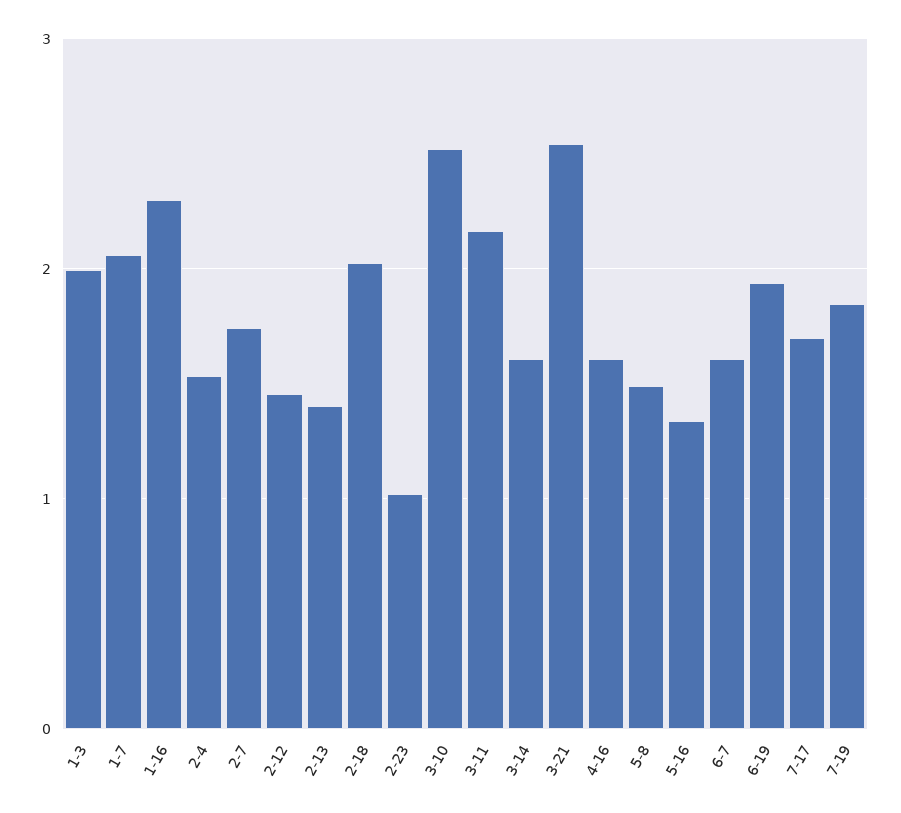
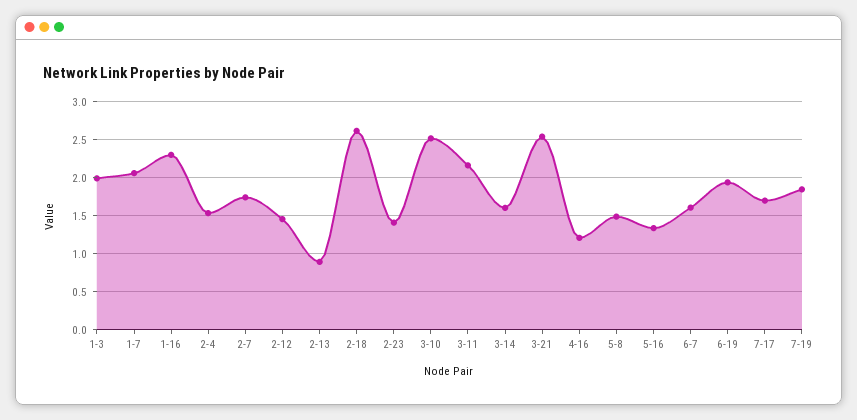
  {
    "1-3": 2,
    "1-7": 2.1,
    "1-16": 2.3,
    "2-4": 1.5,
    "2-7": 1.7,
    "2-12": 1.5,
-   "2-13": 1.4,
+   "2-13": 0.9,
-   "2-18": 2,
+   "2-18": 2.6,
-   "2-23": 1,
+   "2-23": 1.4,
    "3-10": 2.5,
    "3-11": 2.2,
    "3-14": 1.6,
    "3-21": 2.5,
-   "4-16": 1.6,
+   "4-16": 1.2,
    "5-8": 1.5,
    "5-16": 1.3,
    "6-7": 1.6,
    "6-19": 1.9,
    "7-17": 1.7,
    "7-19": 1.8
  }

